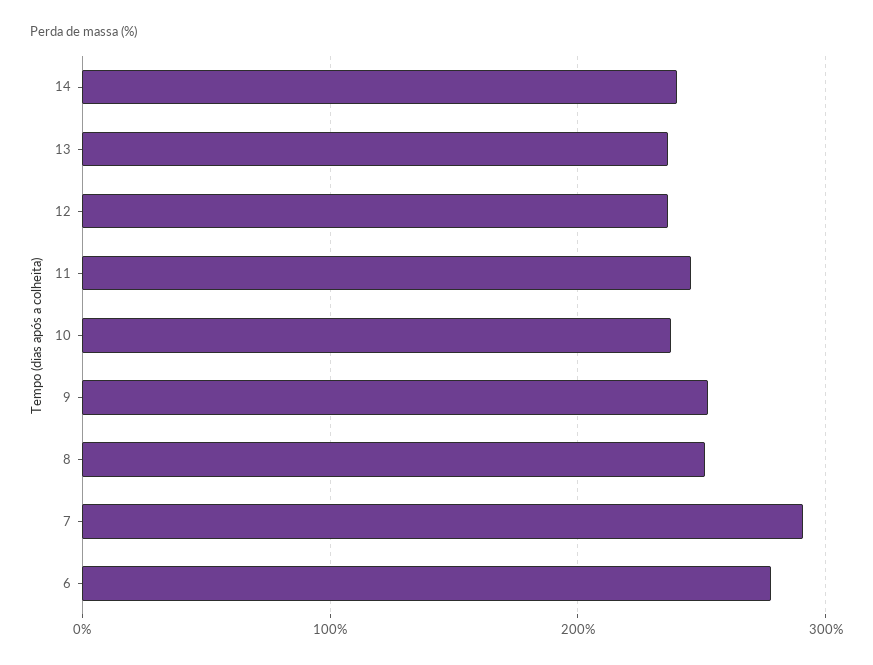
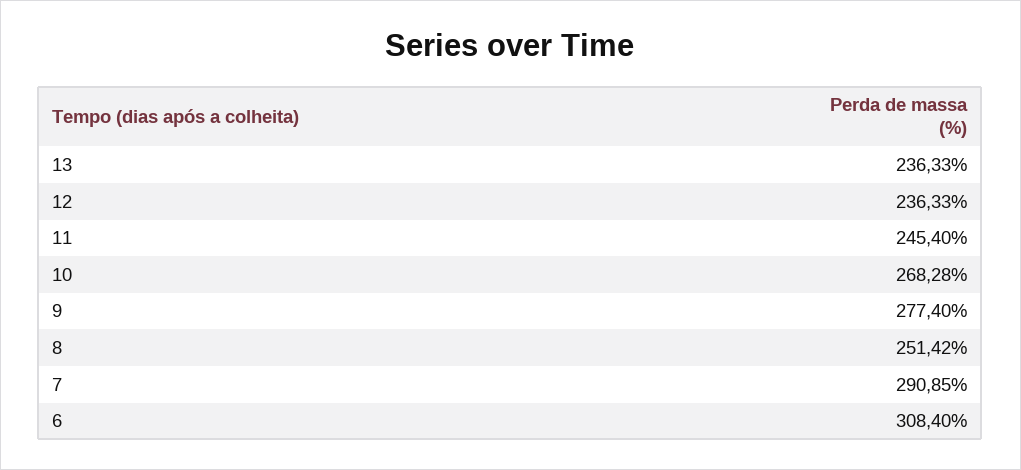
  {
-   "14": 240,
    "13": 236.33,
    "12": 236.33,
    "11": 245.4,
-   "10": 240,
+   "10": 268.28,
-   "9": 250,
+   "9": 277.4,
    "8": 251.42,
    "7": 290.85,
-   "6": 280
+   "6": 308.4
  }

